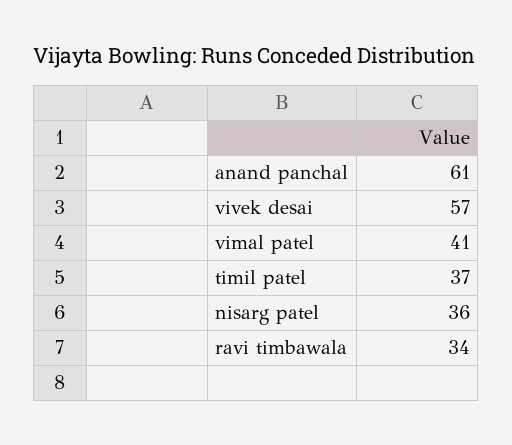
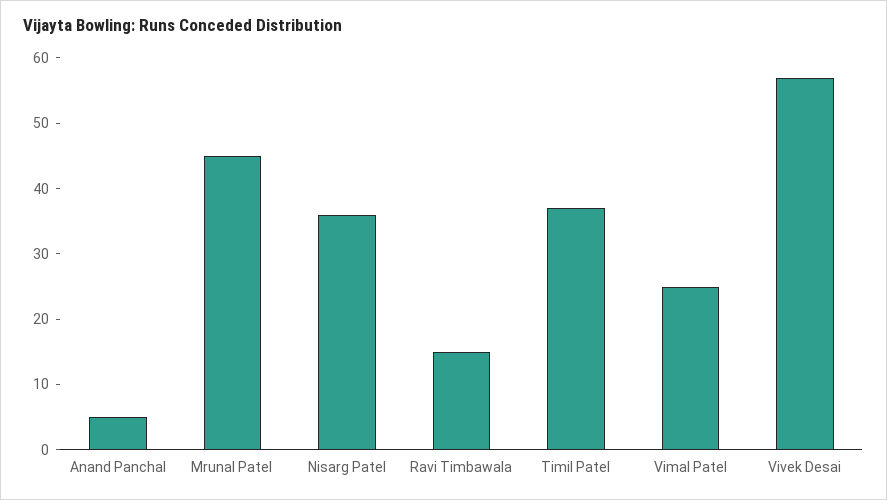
  {
-   "anand panchal": 61,
+   "anand panchal": 5,
    "vivek desai": 57,
-   "vimal patel": 41,
+   "vimal patel": 25,
    "timil patel": 37,
    "nisarg patel": 36,
-   "ravi timbawala": 34
+   "ravi timbawala": 15,
+   "Mrunal Patel": 45
  }

